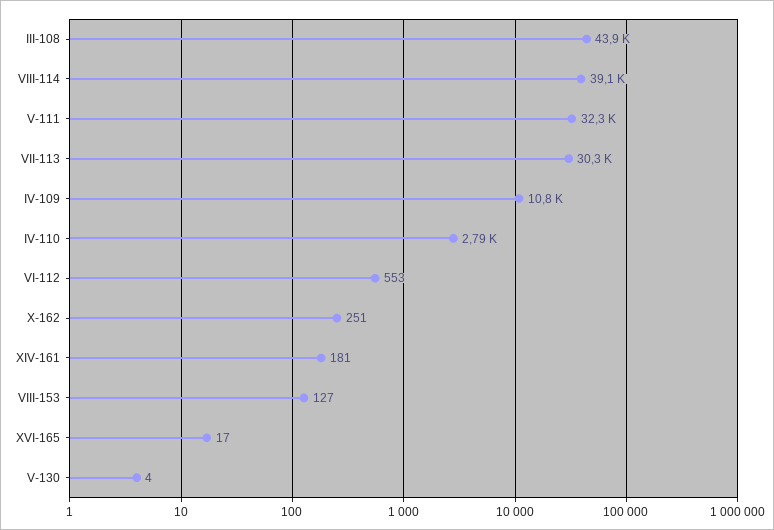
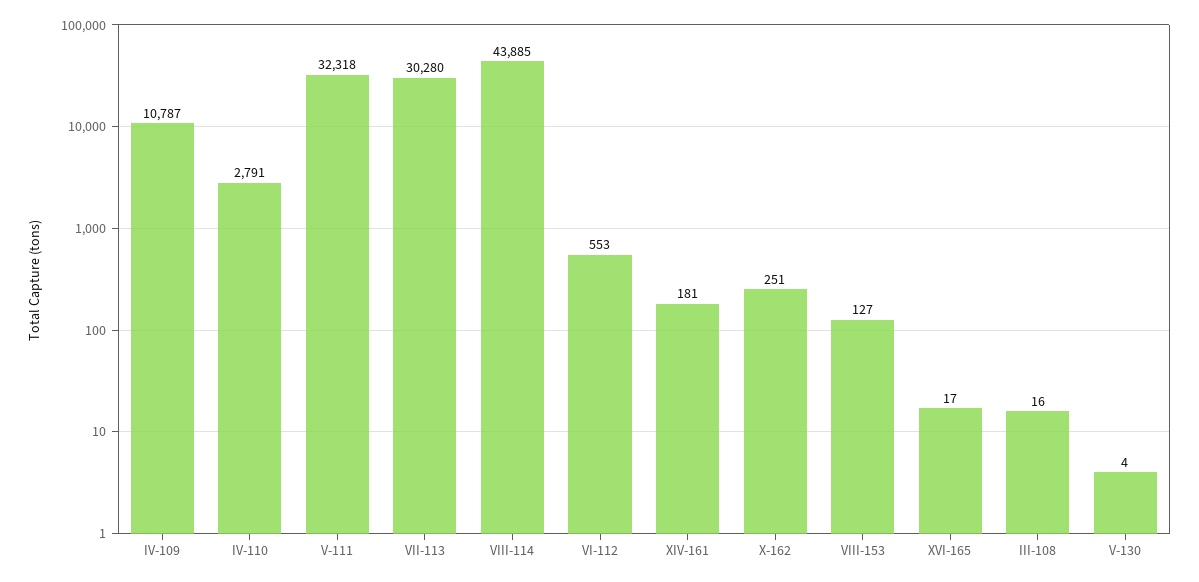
  {
-   "III-108": 43900,
+   "III-108": 16,
-   "VIII-114": 39100,
+   "VIII-114": 43885,
    "V-111": 32318,
    "VII-113": 30280,
    "IV-109": 10787,
    "IV-110": 2791,
    "VI-112": 553,
    "X-162": 251,
    "XIV-161": 181,
    "VIII-153": 127,
    "XVI-165": 17,
    "V-130": 4
  }

